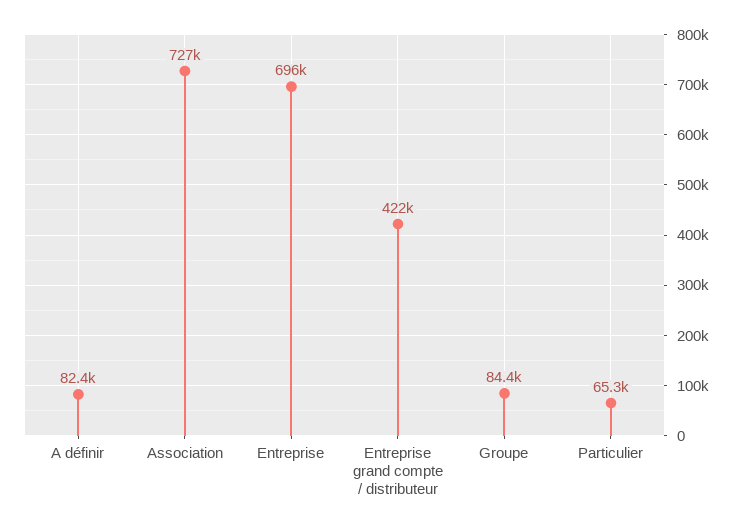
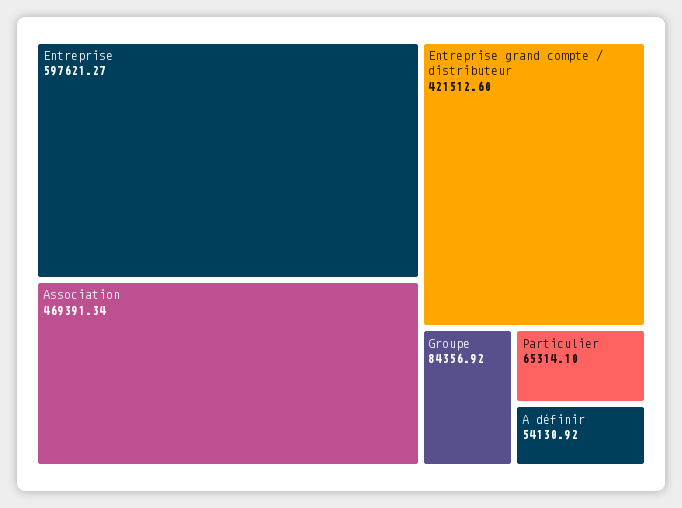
  {
-   "A définir": 82400,
+   "A définir": 54130.92,
-   "Association": 727000,
+   "Association": 469391.34,
-   "Entreprise": 696000,
+   "Entreprise": 597621.27,
    "Entreprise grand compte / distributeur": 421512.6,
    "Groupe": 84356.92,
    "Particulier": 65314.1
  }

